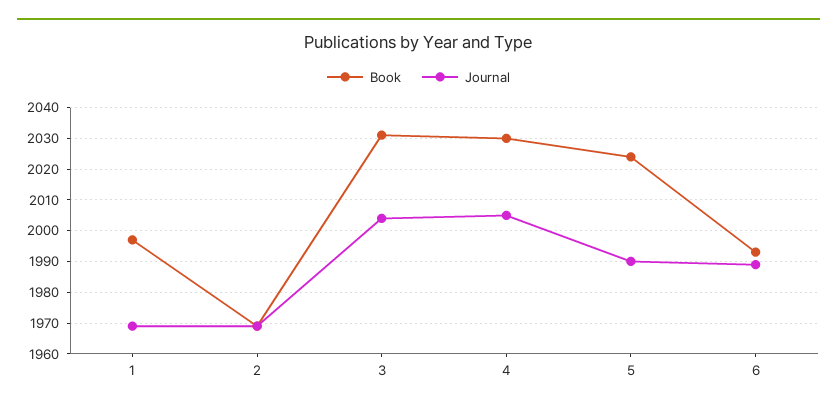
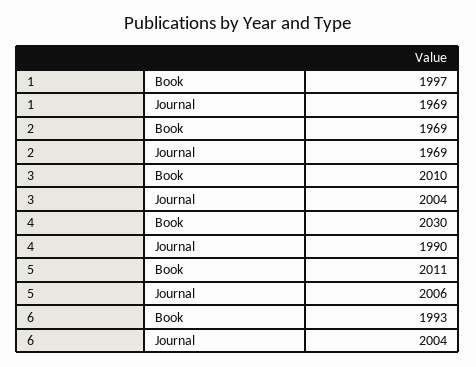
  {
    "Book": {
      "1": 1997,
      "2": 1969,
-     "3": 2030,
+     "3": 2010,
      "4": 2030,
-     "5": 2025,
+     "5": 2011,
      "6": 1993
    },
    "Journal": {
      "1": 1969,
      "2": 1969,
      "3": 2004,
-     "4": 2005,
+     "4": 1990,
-     "5": 1990,
+     "5": 2006,
-     "6": 1990
+     "6": 2004
    }
  }

